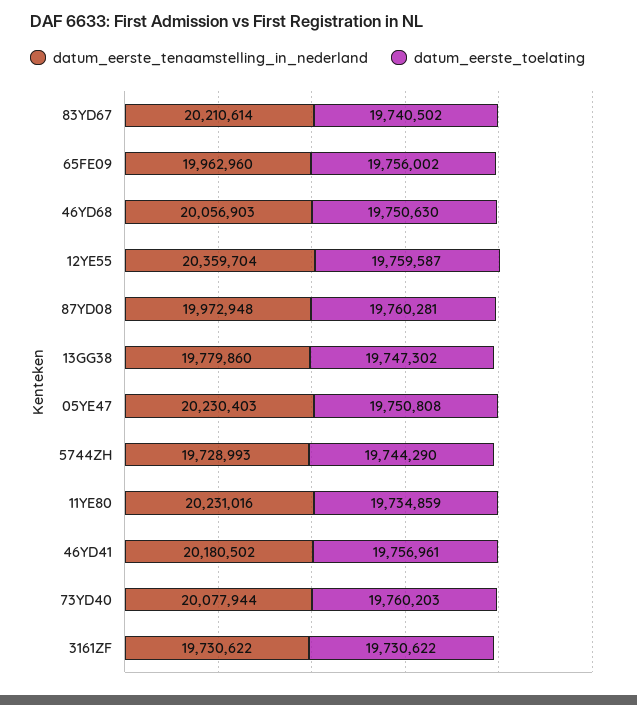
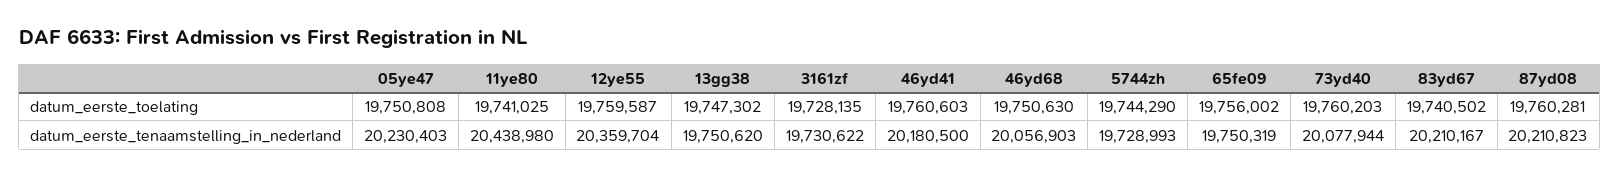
  {
    "datum_eerste_tenaamstelling_in_nederland": {
-     "83YD67": 20210614,
+     "83YD67": 20210167,
-     "65FE09": 19962960,
+     "65FE09": 19750319,
      "46YD68": 20056903,
      "12YE55": 20359704,
-     "87YD08": 19972948,
+     "87YD08": 20210823,
-     "13GG38": 19779860,
+     "13GG38": 19750620,
      "05YE47": 20230403,
      "5744ZH": 19728993,
-     "11YE80": 20231016,
+     "11YE80": 20438980,
-     "46YD41": 20180502,
+     "46YD41": 20180500,
      "73YD40": 20077944,
      "3161ZF": 19730622
    },
    "datum_eerste_toelating": {
      "83YD67": 19740502,
      "65FE09": 19756002,
      "46YD68": 19750630,
      "12YE55": 19759587,
      "87YD08": 19760281,
      "13GG38": 19747302,
      "05YE47": 19750808,
      "5744ZH": 19744290,
-     "11YE80": 19734859,
+     "11YE80": 19741025,
-     "46YD41": 19756961,
+     "46YD41": 19760603,
      "73YD40": 19760203,
-     "3161ZF": 19730622
+     "3161ZF": 19728135
    }
  }

